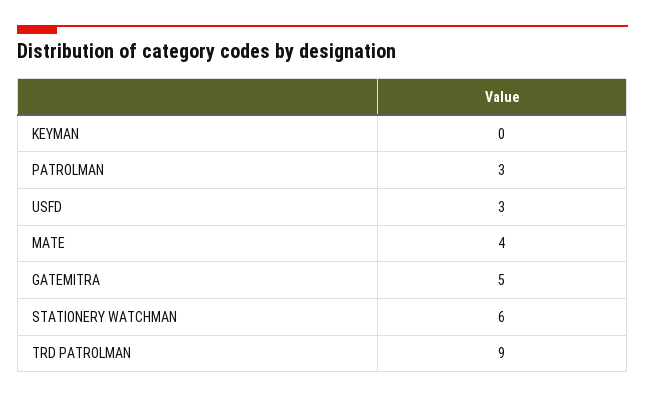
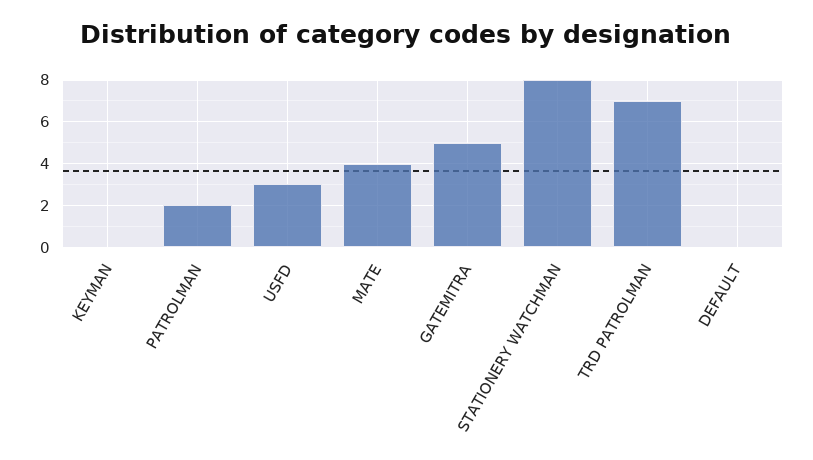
  {
    "KEYMAN": 0,
-   "PATROLMAN": 3,
+   "PATROLMAN": 2,
    "USFD": 3,
    "MATE": 4,
    "GATEMITRA": 5,
-   "STATIONERY WATCHMAN": 6,
+   "STATIONERY WATCHMAN": 8,
-   "TRD PATROLMAN": 9
+   "TRD PATROLMAN": 7,
+   "DEFAULT": 0
  }

